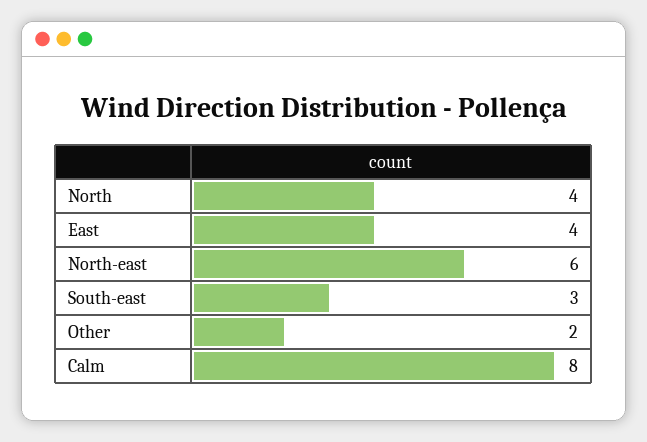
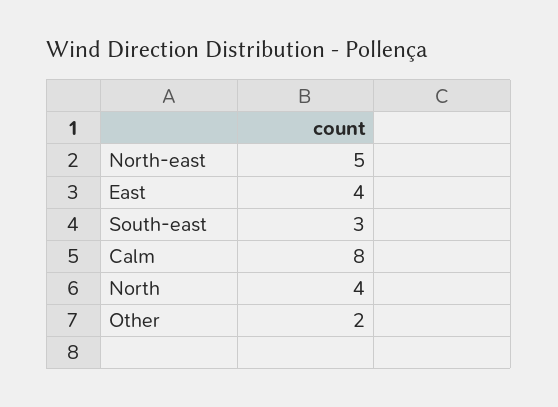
  {
    "North": 4,
    "East": 4,
-   "North-east": 6,
+   "North-east": 5,
    "South-east": 3,
    "Other": 2,
    "Calm": 8
  }

